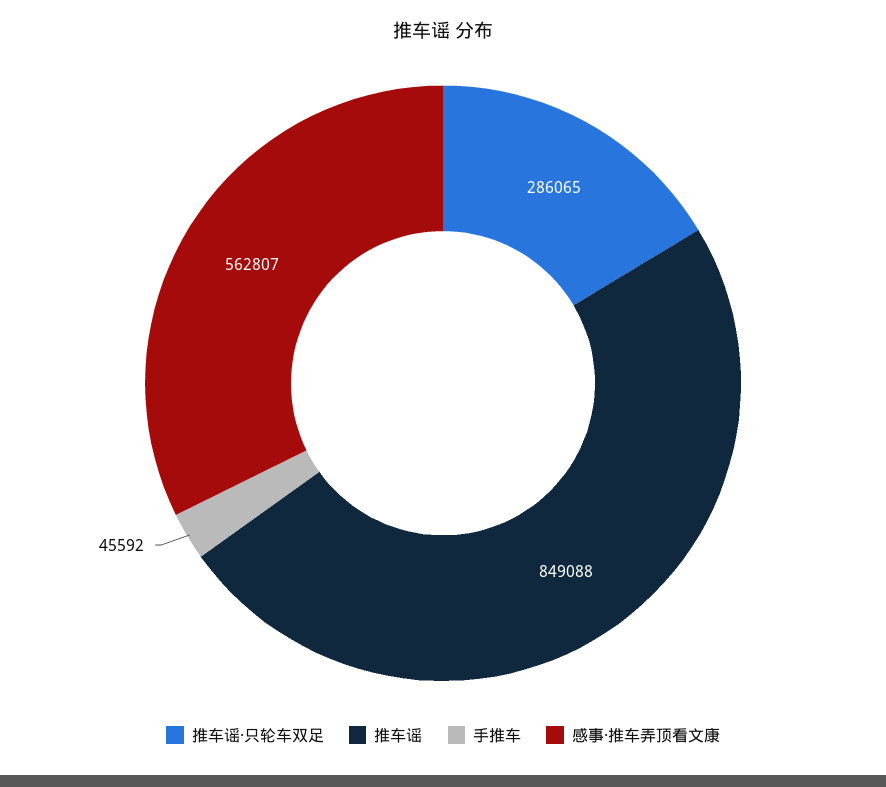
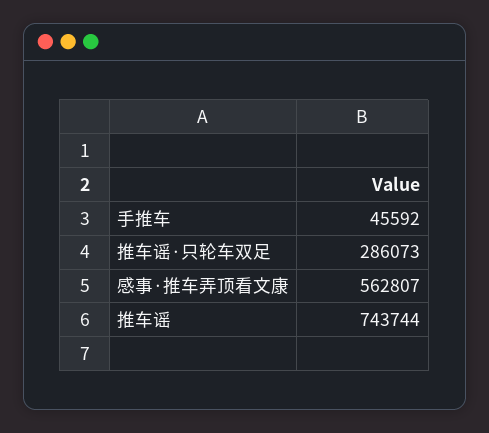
  {
-   "推车谣·只轮车双足": 286065,
+   "推车谣·只轮车双足": 286073,
-   "推车谣": 849088,
+   "推车谣": 743744,
    "手推车": 45592,
    "感事·推车弄顶看文康": 562807
  }

